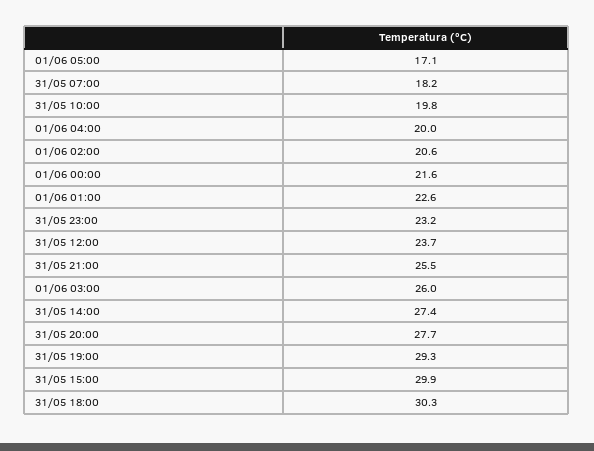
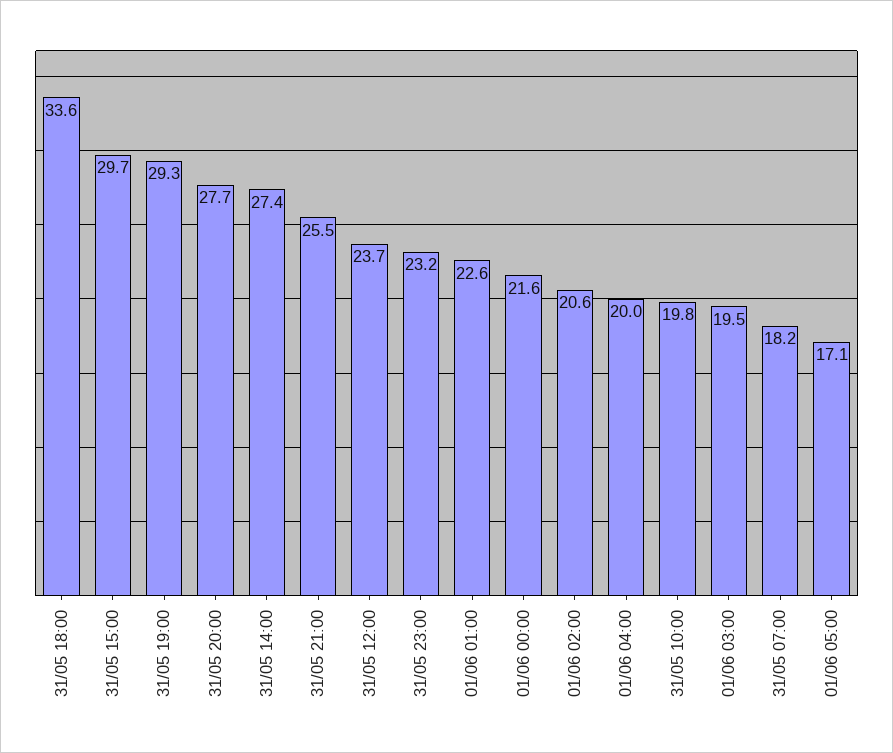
  {
    "01/06 05:00": 17.1,
    "31/05 07:00": 18.2,
    "31/05 10:00": 19.8,
    "01/06 04:00": 20,
    "01/06 02:00": 20.6,
    "01/06 00:00": 21.6,
    "01/06 01:00": 22.6,
    "31/05 23:00": 23.2,
    "31/05 12:00": 23.7,
    "31/05 21:00": 25.5,
-   "01/06 03:00": 26,
+   "01/06 03:00": 19.5,
    "31/05 14:00": 27.4,
    "31/05 20:00": 27.7,
    "31/05 19:00": 29.3,
-   "31/05 15:00": 29.9,
+   "31/05 15:00": 29.7,
-   "31/05 18:00": 30.3
+   "31/05 18:00": 33.6
  }

